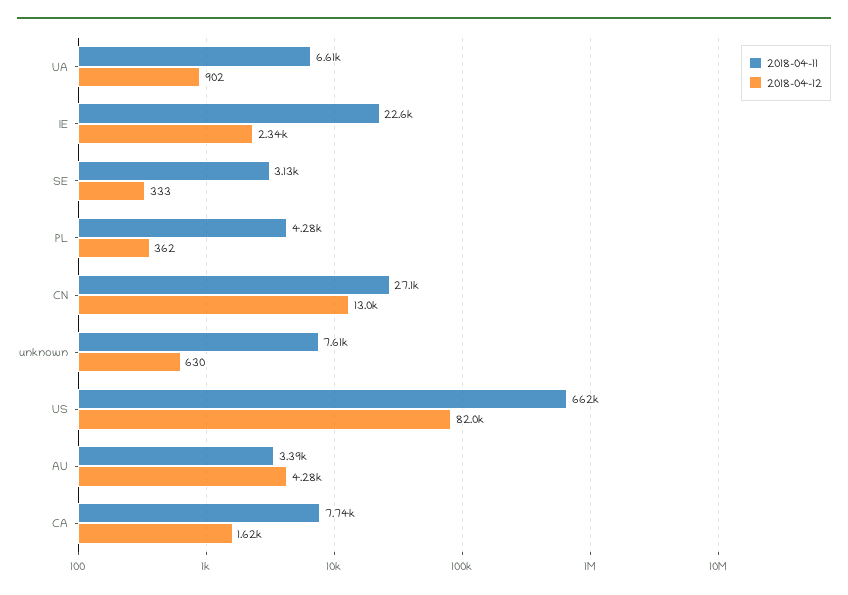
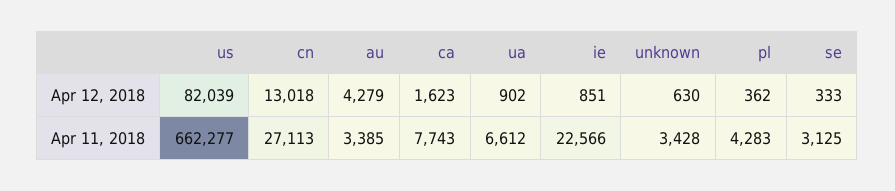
  {
    "2018-04-11": {
      "UA": 6612,
      "IE": 22566,
      "SE": 3125,
      "PL": 4283,
      "CN": 27113,
-     "unknown": 7610,
+     "unknown": 3428,
      "US": 662277,
      "AU": 3385,
      "CA": 7743
    },
    "2018-04-12": {
      "UA": 902,
-     "IE": 2340,
+     "IE": 851,
      "SE": 333,
      "PL": 362,
      "CN": 13018,
      "unknown": 630,
      "US": 82039,
      "AU": 4279,
      "CA": 1623
    }
  }

